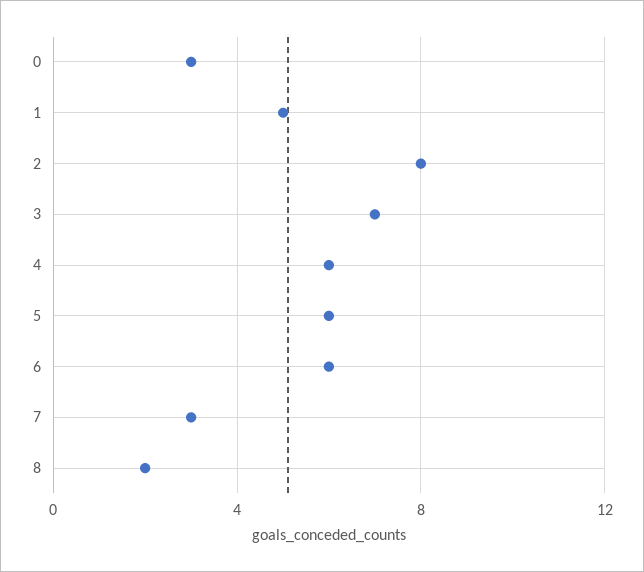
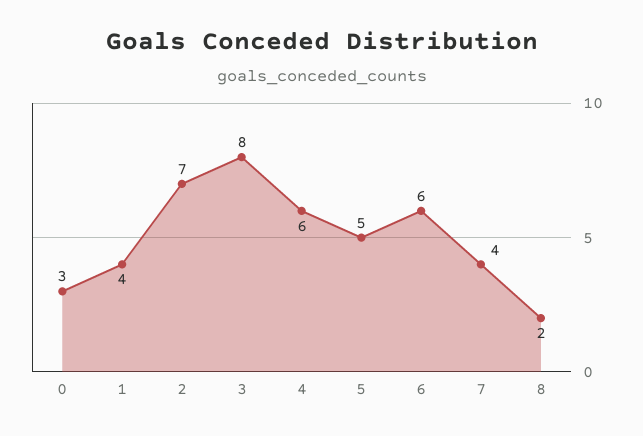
  {
    "0": 3,
-   "1": 5,
+   "1": 4,
-   "2": 8,
+   "2": 7,
-   "3": 7,
+   "3": 8,
    "4": 6,
-   "5": 6,
+   "5": 5,
    "6": 6,
-   "7": 3,
+   "7": 4,
    "8": 2
  }

